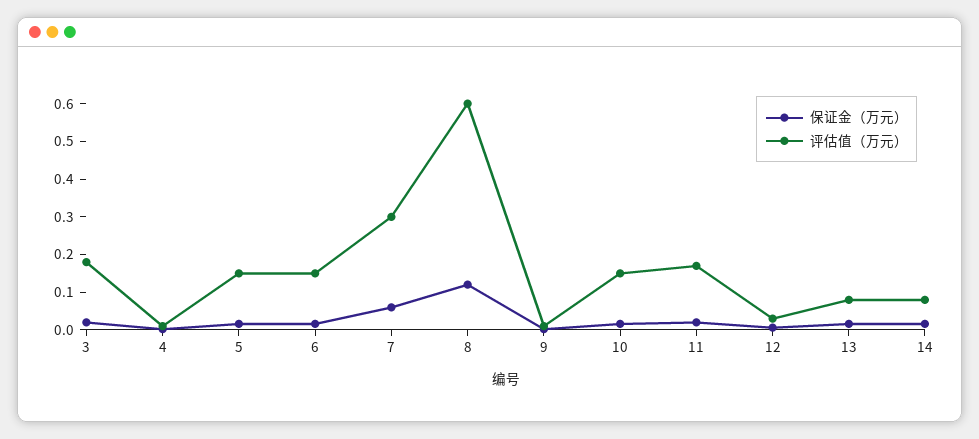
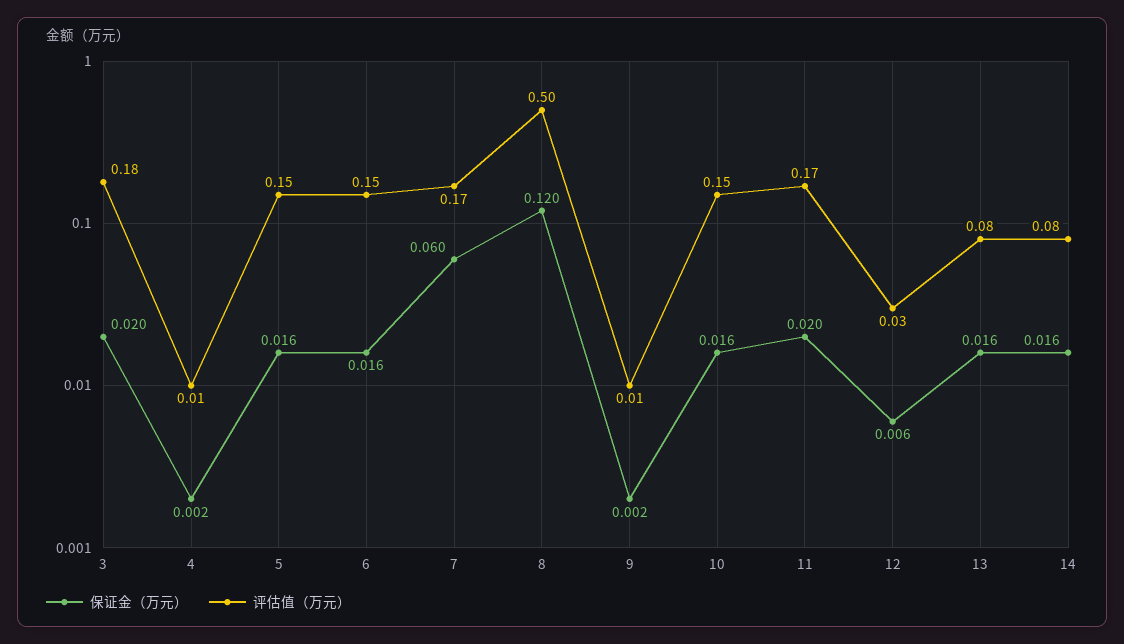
  {
    "保证金（万元）": {
      "3": 0.02,
      "4": 0.002,
      "5": 0.016,
      "6": 0.016,
      "7": 0.06,
      "8": 0.12,
      "9": 0.002,
      "10": 0.016,
      "11": 0.02,
      "12": 0.006,
      "13": 0.016,
      "14": 0.016
    },
    "评估值（万元）": {
      "3": 0.18,
      "4": 0.01,
      "5": 0.15,
      "6": 0.15,
-     "7": 0.3,
+     "7": 0.17,
-     "8": 0.6,
+     "8": 0.5,
      "9": 0.01,
      "10": 0.15,
      "11": 0.17,
      "12": 0.03,
      "13": 0.08,
      "14": 0.08
    }
  }

